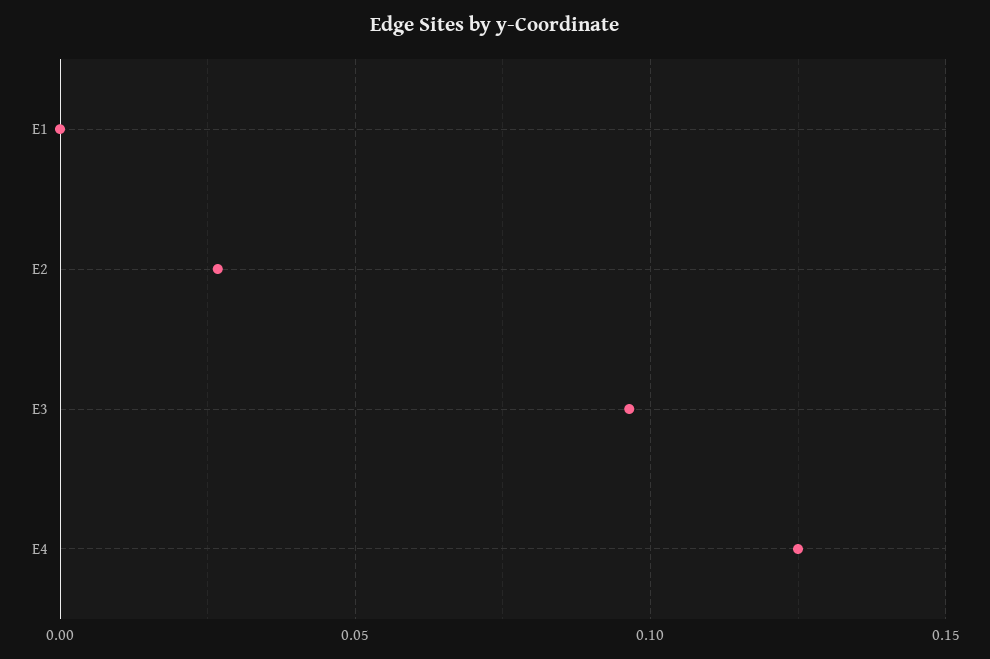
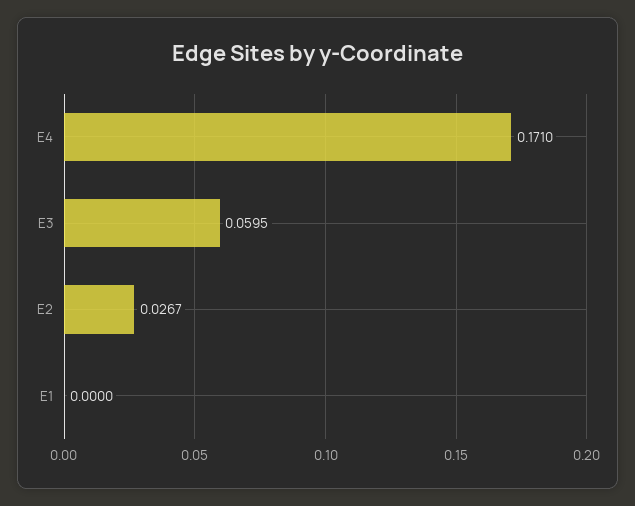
  {
    "E1": 0,
    "E2": 0.0267,
-   "E3": 0.095,
+   "E3": 0.0595,
-   "E4": 0.125
+   "E4": 0.171
  }

